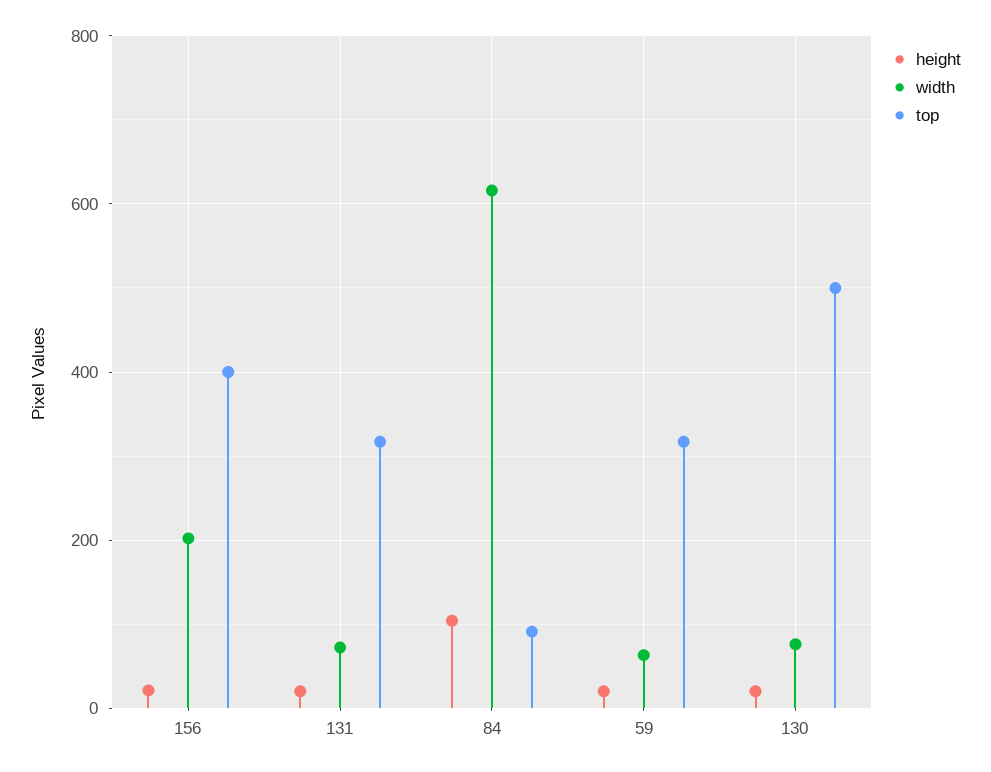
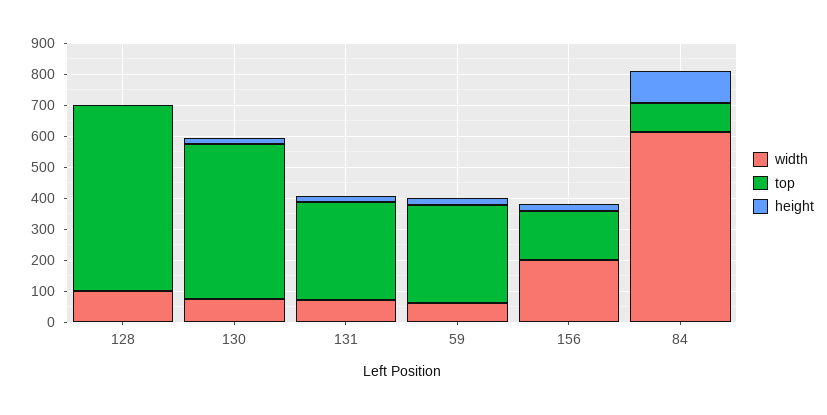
  {
    "height": {
      "156": 20,
      "131": 20,
      "84": 100,
      "59": 20,
-     "130": 20
+     "130": 20,
+     "128": 0
    },
    "width": {
      "156": 200,
      "131": 80,
      "84": 620,
      "59": 60,
-     "130": 80
+     "130": 80,
+     "128": 100
    },
    "top": {
-     "156": 400,
+     "156": 150,
      "131": 320,
      "84": 100,
      "59": 320,
-     "130": 500
+     "130": 500,
+     "128": 600
    }
  }

